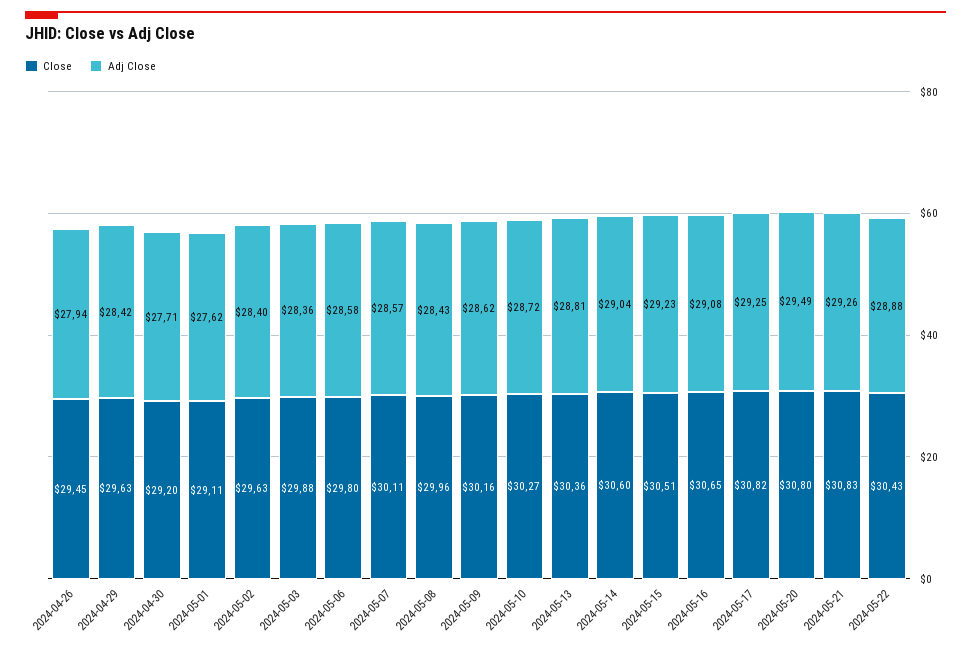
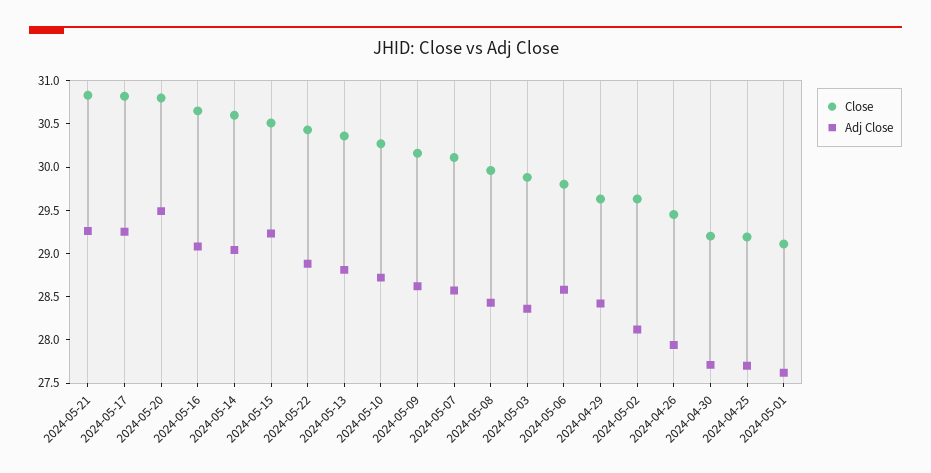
  {
    "Close": {
      "2024-04-26": 29.45,
      "2024-04-29": 29.63,
      "2024-04-30": 29.2,
      "2024-05-01": 29.11,
      "2024-05-02": 29.63,
      "2024-05-03": 29.88,
      "2024-05-06": 29.8,
      "2024-05-07": 30.11,
      "2024-05-08": 29.96,
      "2024-05-09": 30.16,
      "2024-05-10": 30.27,
      "2024-05-13": 30.36,
      "2024-05-14": 30.6,
      "2024-05-15": 30.51,
      "2024-05-16": 30.65,
      "2024-05-17": 30.82,
      "2024-05-20": 30.8,
      "2024-05-21": 30.83,
-     "2024-05-22": 30.43
+     "2024-05-22": 30.43,
+     "2024-04-25": 29.2
    },
    "Adj Close": {
      "2024-04-26": 27.94,
      "2024-04-29": 28.42,
      "2024-04-30": 27.71,
      "2024-05-01": 27.62,
-     "2024-05-02": 28.4,
+     "2024-05-02": 28.1,
      "2024-05-03": 28.36,
      "2024-05-06": 28.58,
      "2024-05-07": 28.57,
      "2024-05-08": 28.43,
      "2024-05-09": 28.62,
      "2024-05-10": 28.72,
      "2024-05-13": 28.81,
      "2024-05-14": 29.04,
      "2024-05-15": 29.23,
      "2024-05-16": 29.08,
      "2024-05-17": 29.25,
      "2024-05-20": 29.49,
      "2024-05-21": 29.26,
-     "2024-05-22": 28.88
+     "2024-05-22": 28.88,
+     "2024-04-25": 27.7
    }
  }

